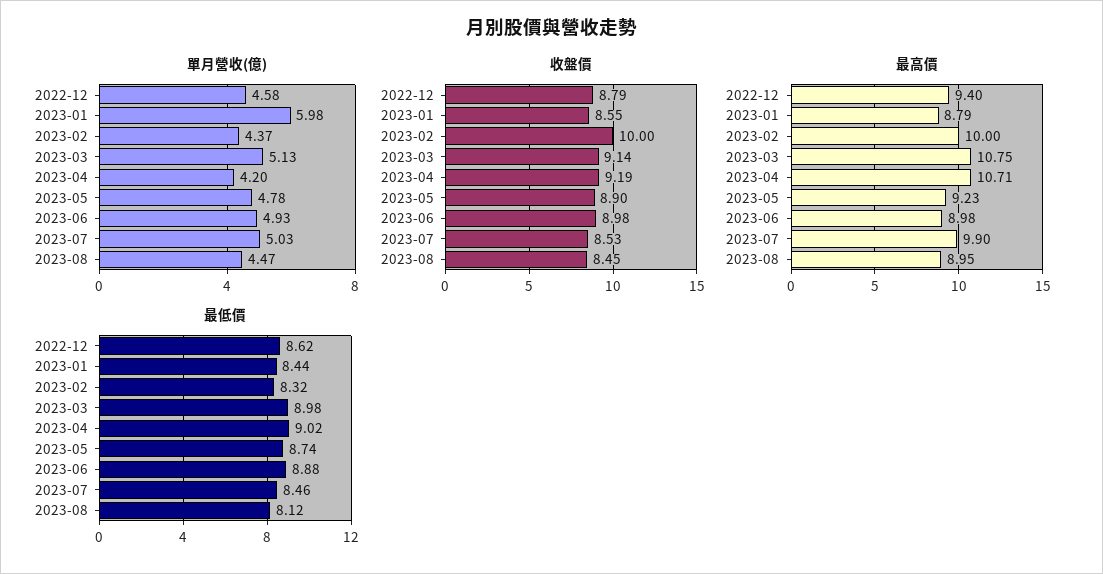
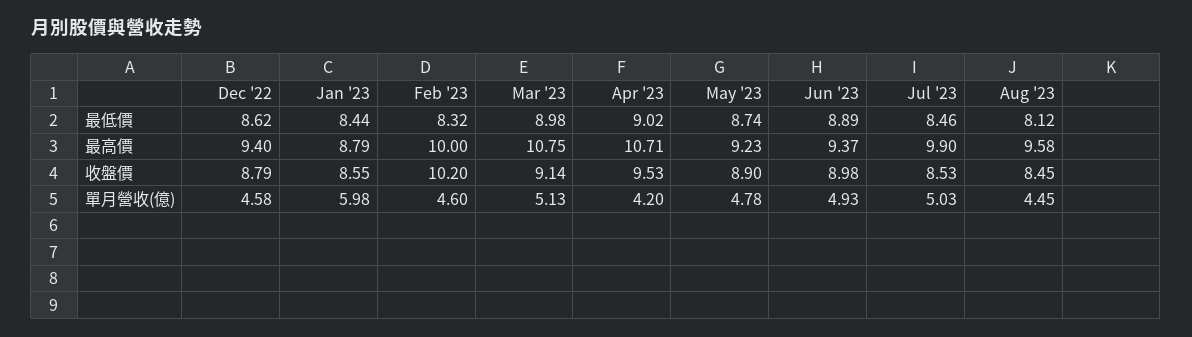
  {
    "單月營收(億)": {
      "2022-12": 4.58,
      "2023-01": 5.98,
-     "2023-02": 4.37,
+     "2023-02": 4.6,
      "2023-03": 5.13,
      "2023-04": 4.2,
      "2023-05": 4.78,
      "2023-06": 4.93,
      "2023-07": 5.03,
-     "2023-08": 4.47
+     "2023-08": 4.45
    },
    "收盤價": {
      "2022-12": 8.79,
      "2023-01": 8.55,
-     "2023-02": 10,
+     "2023-02": 10.2,
      "2023-03": 9.14,
-     "2023-04": 9.19,
+     "2023-04": 9.53,
      "2023-05": 8.9,
      "2023-06": 8.98,
      "2023-07": 8.53,
      "2023-08": 8.45
    },
    "最高價": {
      "2022-12": 9.4,
      "2023-01": 8.79,
      "2023-02": 10,
      "2023-03": 10.75,
      "2023-04": 10.71,
      "2023-05": 9.23,
-     "2023-06": 8.98,
+     "2023-06": 9.37,
      "2023-07": 9.9,
-     "2023-08": 8.95
+     "2023-08": 9.58
    },
    "最低價": {
      "2022-12": 8.62,
      "2023-01": 8.44,
      "2023-02": 8.32,
      "2023-03": 8.98,
      "2023-04": 9.02,
      "2023-05": 8.74,
-     "2023-06": 8.88,
+     "2023-06": 8.89,
      "2023-07": 8.46,
      "2023-08": 8.12
    }
  }

